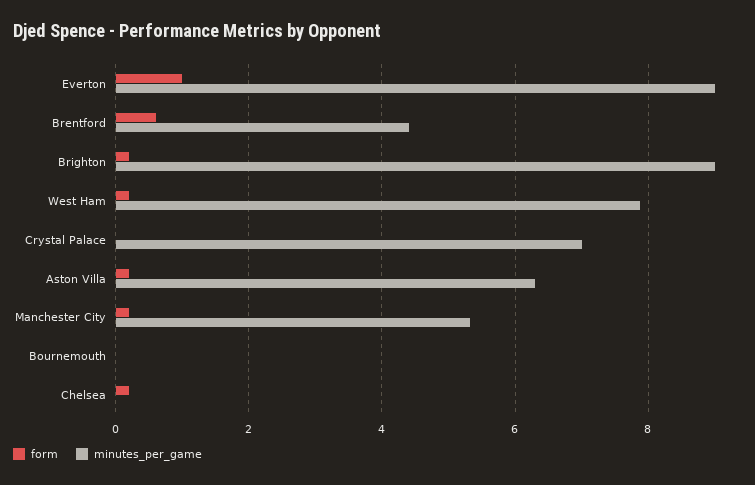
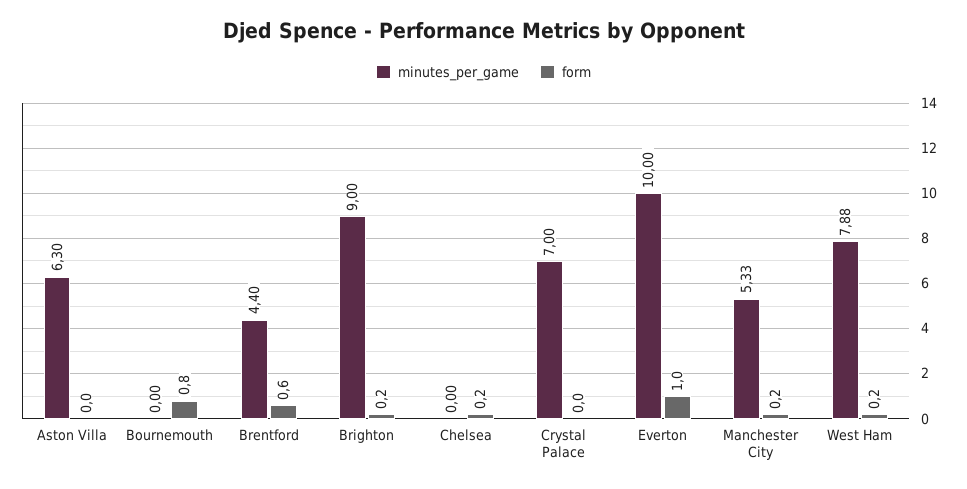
  {
    "form": {
      "Everton": 1,
      "Brentford": 0.6,
      "Brighton": 0.2,
      "West Ham": 0.2,
      "Crystal Palace": 0,
-     "Aston Villa": 0.2,
+     "Aston Villa": 0,
      "Manchester City": 0.2,
-     "Bournemouth": 0,
+     "Bournemouth": 0.8,
      "Chelsea": 0.2
    },
    "minutes_per_game": {
-     "Everton": 9,
+     "Everton": 10,
      "Brentford": 4.4,
      "Brighton": 9,
      "West Ham": 7.88,
      "Crystal Palace": 7,
      "Aston Villa": 6.3,
      "Manchester City": 5.33,
      "Bournemouth": 0,
      "Chelsea": 0
    }
  }

